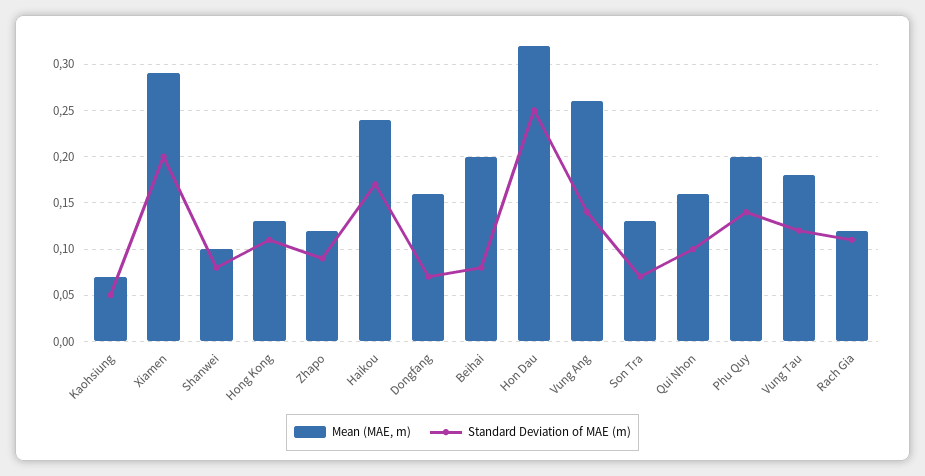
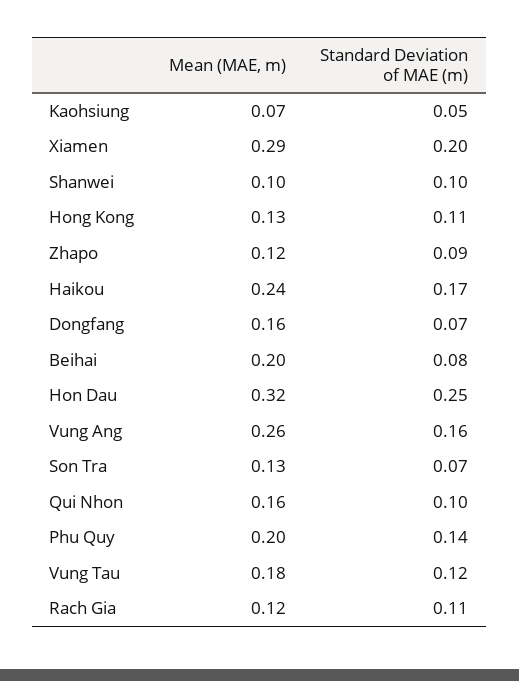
  {
    "Mean (MAE, m)": {
      "Kaohsiung": 0.07,
      "Xiamen": 0.29,
      "Shanwei": 0.1,
      "Hong Kong": 0.13,
      "Zhapo": 0.12,
      "Haikou": 0.24,
      "Dongfang": 0.16,
      "Beihai": 0.2,
      "Hon Dau": 0.32,
      "Vung Ang": 0.26,
      "Son Tra": 0.13,
      "Qui Nhon": 0.16,
      "Phu Quy": 0.2,
      "Vung Tau": 0.18,
      "Rach Gia": 0.12
    },
    "Standard Deviation of MAE (m)": {
      "Kaohsiung": 0.05,
      "Xiamen": 0.2,
-     "Shanwei": 0.08,
+     "Shanwei": 0.1,
      "Hong Kong": 0.11,
      "Zhapo": 0.09,
      "Haikou": 0.17,
      "Dongfang": 0.07,
      "Beihai": 0.08,
      "Hon Dau": 0.25,
-     "Vung Ang": 0.14,
+     "Vung Ang": 0.16,
      "Son Tra": 0.07,
      "Qui Nhon": 0.1,
      "Phu Quy": 0.14,
      "Vung Tau": 0.12,
      "Rach Gia": 0.11
    }
  }

